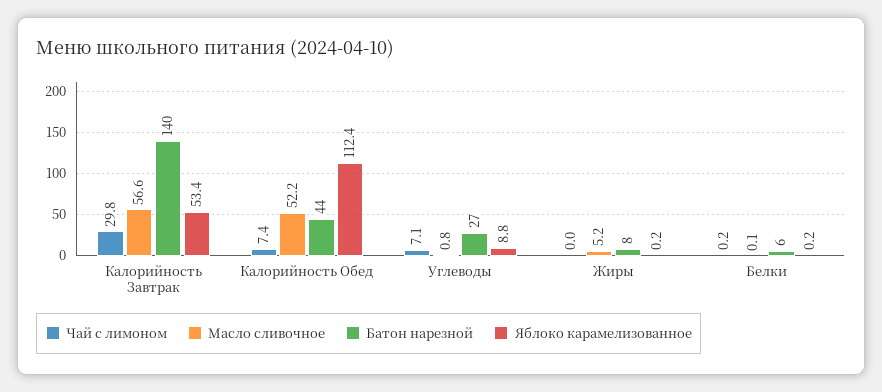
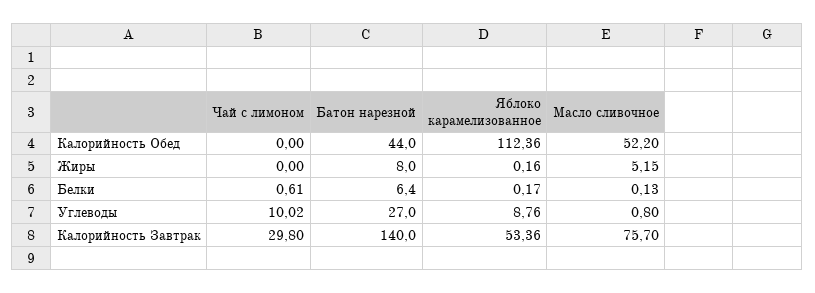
  {
    "Чай с лимоном": {
      "Калорийность Завтрак": 29.8,
-     "Калорийность Обед": 7.4,
+     "Калорийность Обед": 0,
-     "Углеводы": 7.1,
+     "Углеводы": 10.02,
      "Жиры": 0,
-     "Белки": 0.2
+     "Белки": 0.61
    },
    "Масло сливочное": {
-     "Калорийность Завтрак": 56.6,
+     "Калорийность Завтрак": 75.7,
      "Калорийность Обед": 52.2,
      "Углеводы": 0.8,
      "Жиры": 5.15,
      "Белки": 0.13
    },
    "Батон нарезной": {
      "Калорийность Завтрак": 140,
      "Калорийность Обед": 44,
      "Углеводы": 27,
      "Жиры": 8,
      "Белки": 6.4
    },
    "Яблоко карамелизованное": {
      "Калорийность Завтрак": 53.36,
      "Калорийность Обед": 112.36,
      "Углеводы": 8.76,
      "Жиры": 0.16,
      "Белки": 0.17
    }
  }

